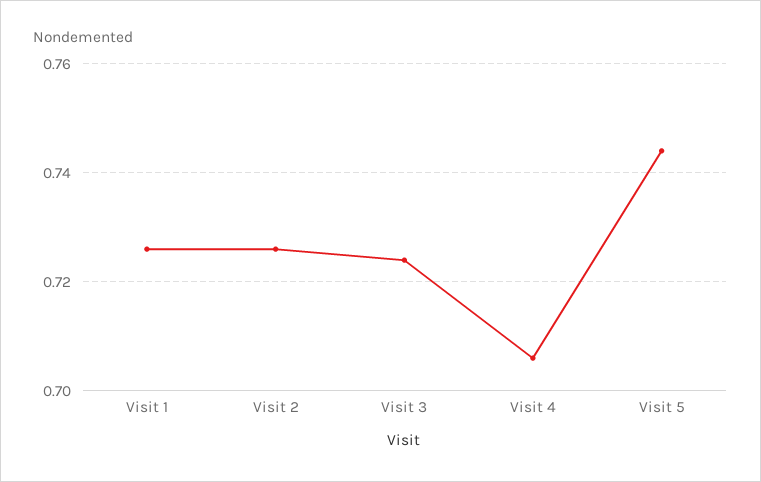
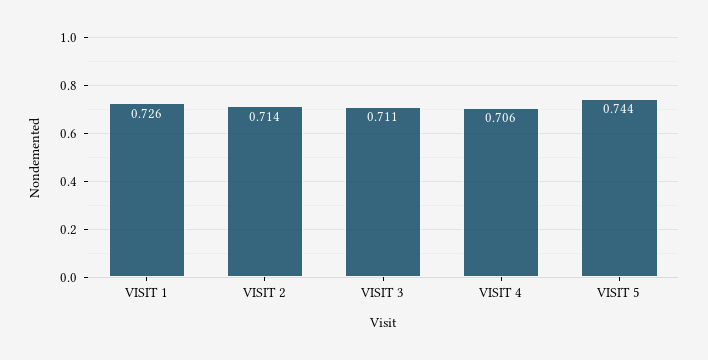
  {
    "Visit 1": 0.726,
-   "Visit 2": 0.725,
+   "Visit 2": 0.714,
-   "Visit 3": 0.725,
+   "Visit 3": 0.711,
    "Visit 4": 0.706,
    "Visit 5": 0.744
  }

